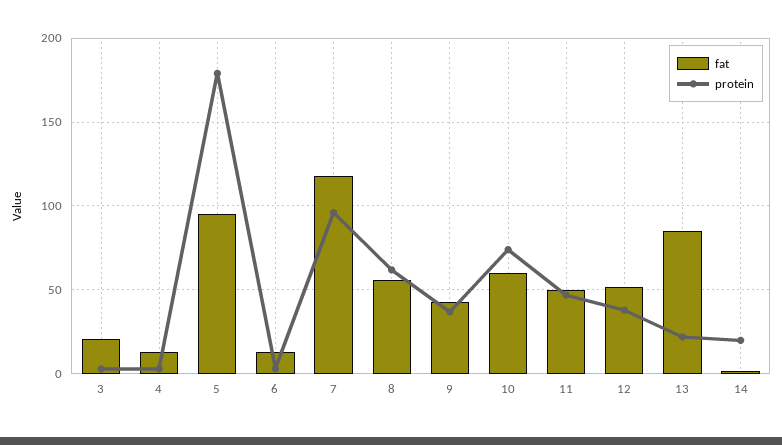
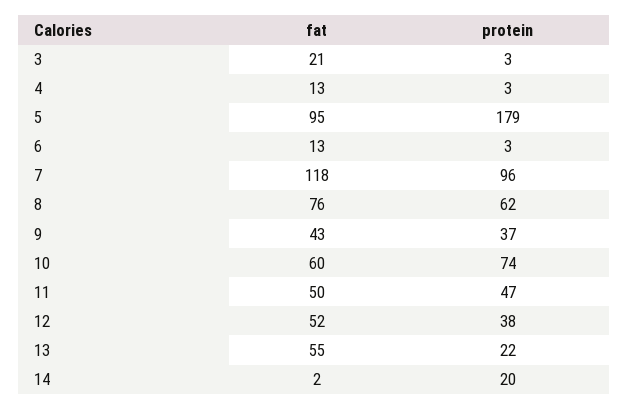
  {
    "fat": {
      "3": 21,
      "4": 13,
      "5": 95,
      "6": 13,
      "7": 118,
-     "8": 55,
+     "8": 76,
      "9": 43,
      "10": 60,
      "11": 50,
      "12": 52,
-     "13": 85,
+     "13": 55,
      "14": 2
    },
    "protein": {
      "3": 3,
      "4": 3,
      "5": 179,
      "6": 3,
      "7": 96,
      "8": 62,
      "9": 37,
      "10": 74,
      "11": 47,
      "12": 38,
      "13": 22,
      "14": 20
    }
  }

